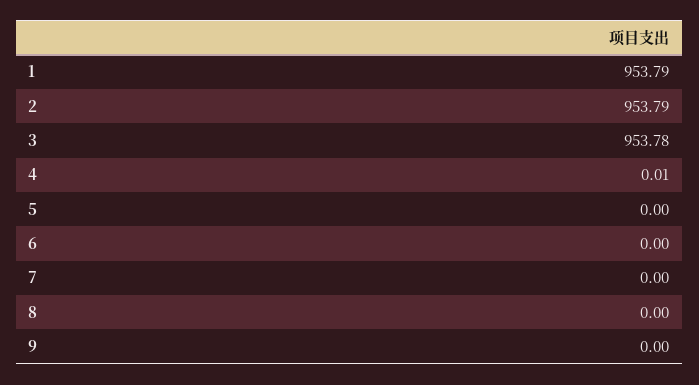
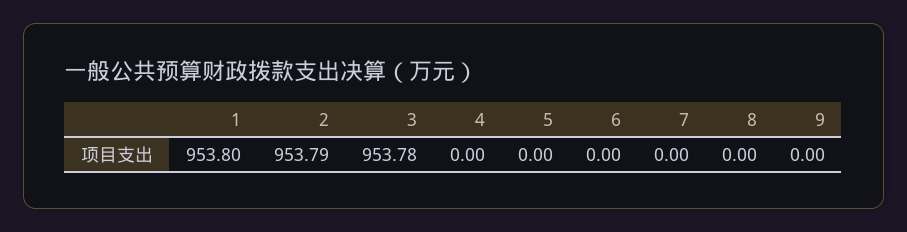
  {
-   "1": 953.79,
+   "1": 953.8,
    "2": 953.79,
    "3": 953.78,
-   "4": 0.01,
+   "4": 0,
    "5": 0,
    "6": 0,
    "7": 0,
    "8": 0,
    "9": 0
  }

